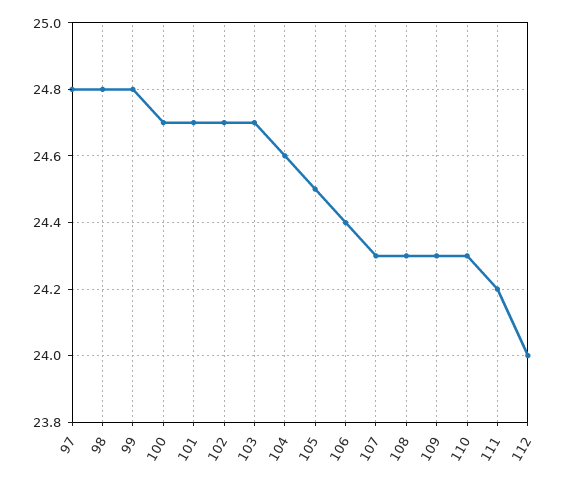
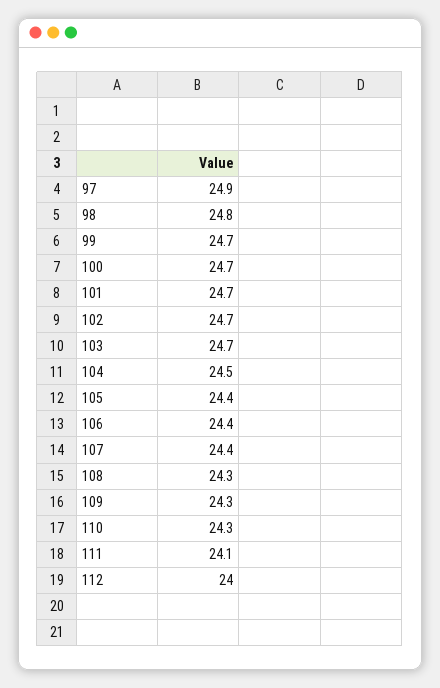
  {
-   "97": 24.8,
+   "97": 24.9,
    "98": 24.8,
-   "99": 24.8,
+   "99": 24.7,
    "100": 24.7,
    "101": 24.7,
    "102": 24.7,
    "103": 24.7,
-   "104": 24.6,
+   "104": 24.5,
-   "105": 24.5,
+   "105": 24.4,
    "106": 24.4,
-   "107": 24.3,
+   "107": 24.4,
    "108": 24.3,
    "109": 24.3,
    "110": 24.3,
-   "111": 24.2,
+   "111": 24.1,
    "112": 24
  }

